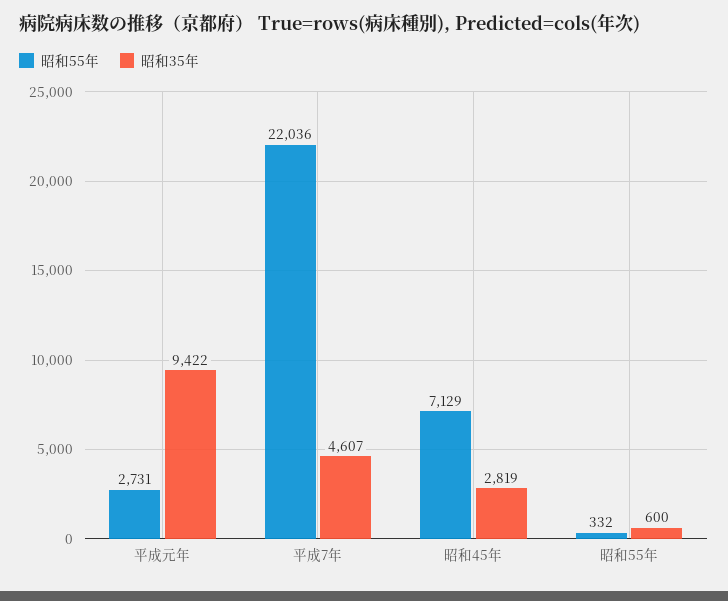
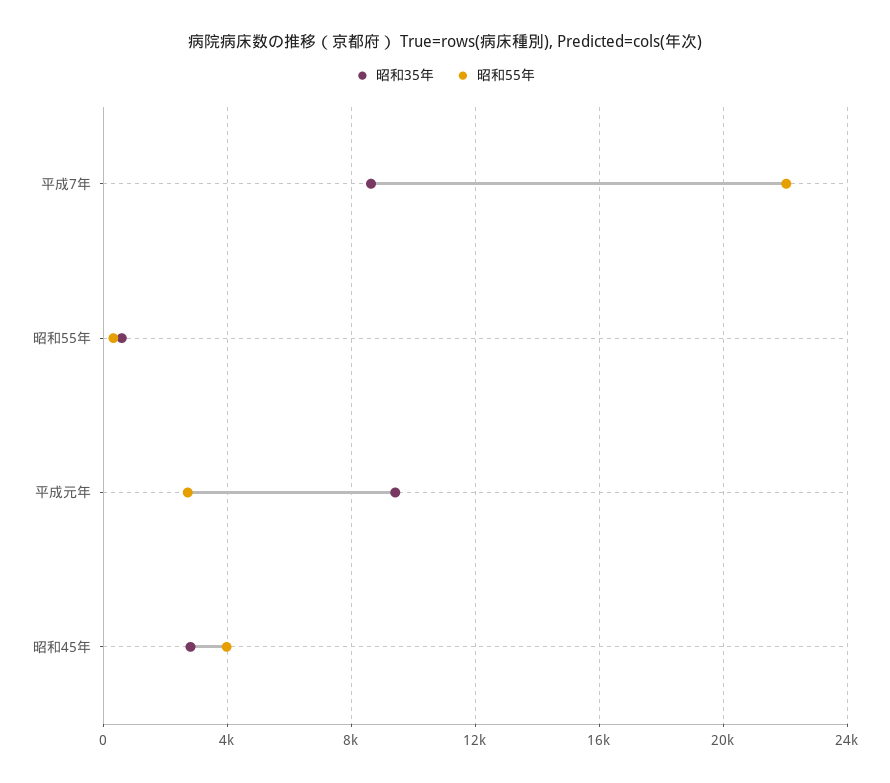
  {
    "昭和55年": {
      "平成元年": 2731,
      "平成7年": 22036,
-     "昭和45年": 7129,
+     "昭和45年": 4000,
      "昭和55年": 332
    },
    "昭和35年": {
      "平成元年": 9422,
-     "平成7年": 4607,
+     "平成7年": 8500,
      "昭和45年": 2819,
      "昭和55年": 600
    }
  }

